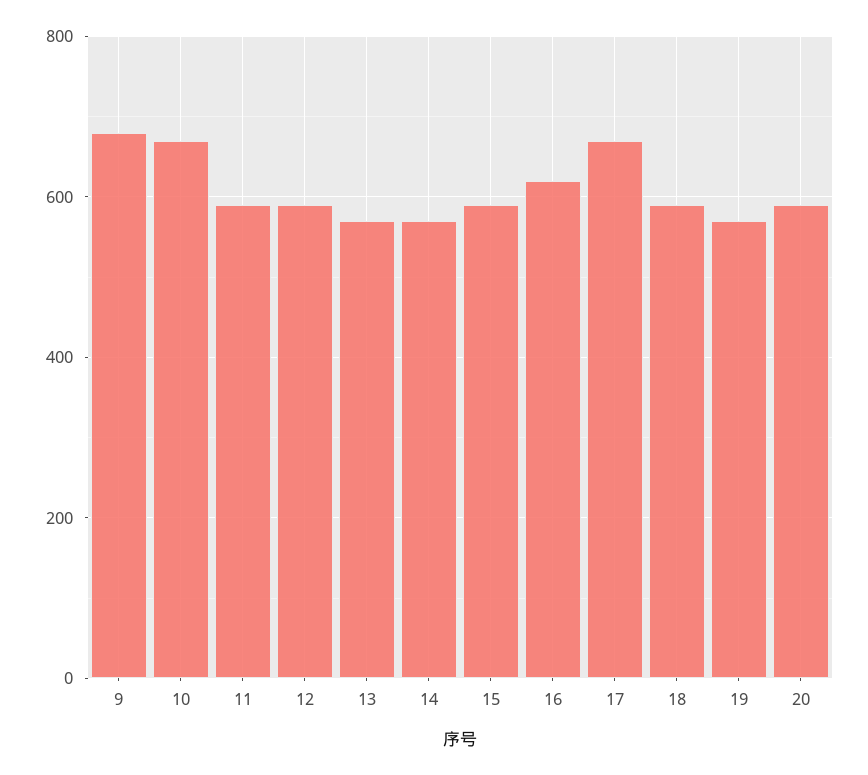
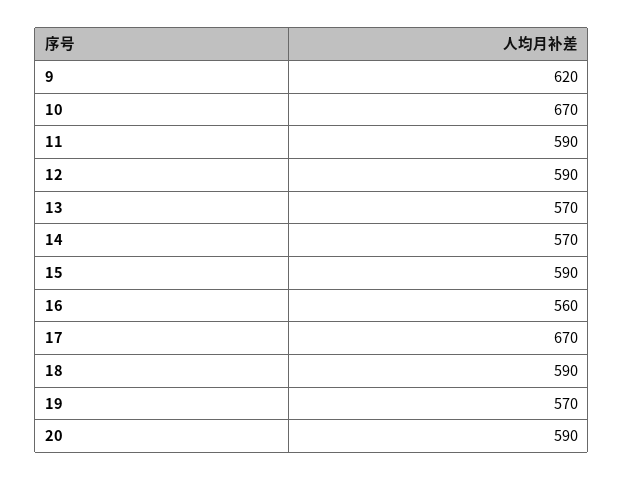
  {
-   "9": 680,
+   "9": 620,
    "10": 670,
    "11": 590,
    "12": 590,
    "13": 570,
    "14": 570,
    "15": 590,
-   "16": 620,
+   "16": 560,
    "17": 670,
    "18": 590,
    "19": 570,
    "20": 590
  }

